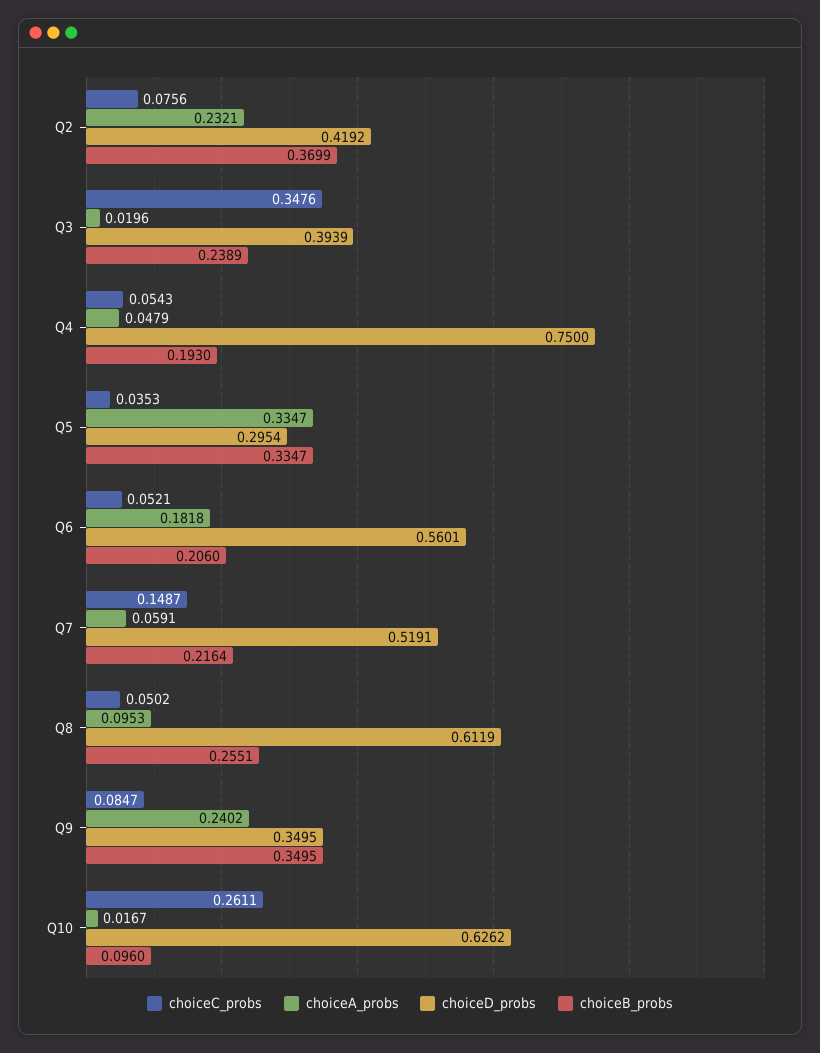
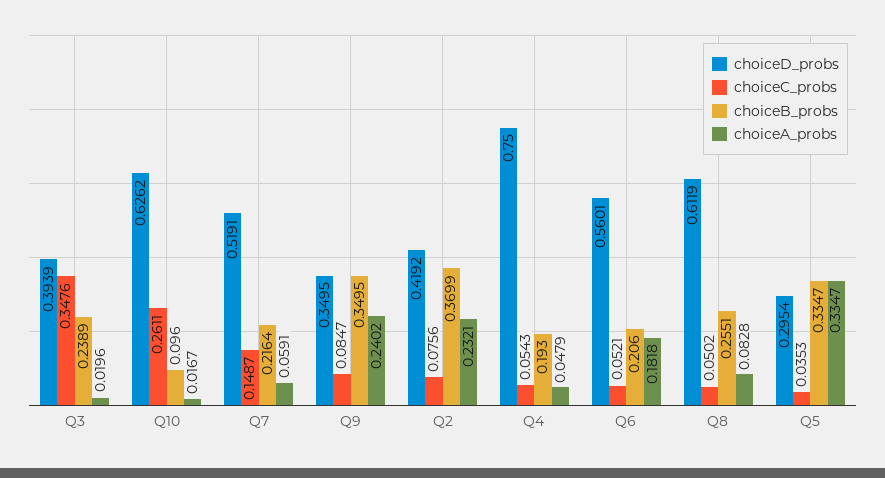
  {
    "choiceC_probs": {
      "Q2": 0.0756,
      "Q3": 0.3476,
      "Q4": 0.0543,
      "Q5": 0.0353,
      "Q6": 0.0521,
      "Q7": 0.1487,
      "Q8": 0.0502,
      "Q9": 0.0847,
      "Q10": 0.2611
    },
    "choiceA_probs": {
      "Q2": 0.2321,
      "Q3": 0.0196,
      "Q4": 0.0479,
      "Q5": 0.3347,
      "Q6": 0.1818,
      "Q7": 0.0591,
-     "Q8": 0.0953,
+     "Q8": 0.0828,
      "Q9": 0.2402,
      "Q10": 0.0167
    },
    "choiceD_probs": {
      "Q2": 0.4192,
      "Q3": 0.3939,
      "Q4": 0.75,
      "Q5": 0.2954,
      "Q6": 0.5601,
      "Q7": 0.5191,
      "Q8": 0.6119,
      "Q9": 0.3495,
      "Q10": 0.6262
    },
    "choiceB_probs": {
      "Q2": 0.3699,
      "Q3": 0.2389,
      "Q4": 0.193,
      "Q5": 0.3347,
      "Q6": 0.206,
      "Q7": 0.2164,
      "Q8": 0.2551,
      "Q9": 0.3495,
      "Q10": 0.096
    }
  }

